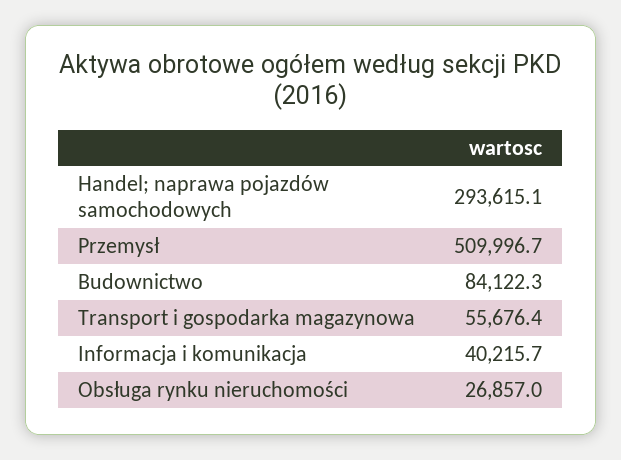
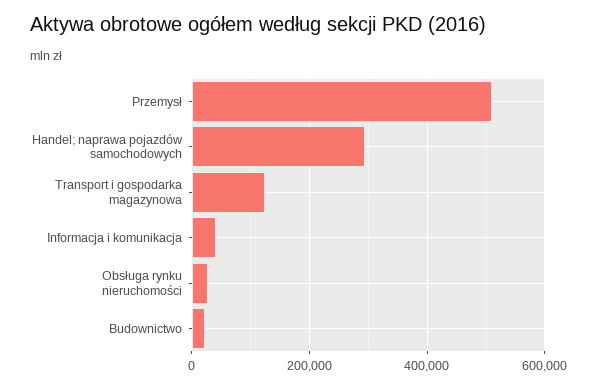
  {
    "Handel; naprawa pojazdów samochodowych": 293615.1,
    "Przemysł": 509996.7,
-   "Budownictwo": 84122.3,
+   "Budownictwo": 20000,
-   "Transport i gospodarka magazynowa": 55676.4,
+   "Transport i gospodarka magazynowa": 120000,
    "Informacja i komunikacja": 40215.7,
    "Obsługa rynku nieruchomości": 26857
  }

